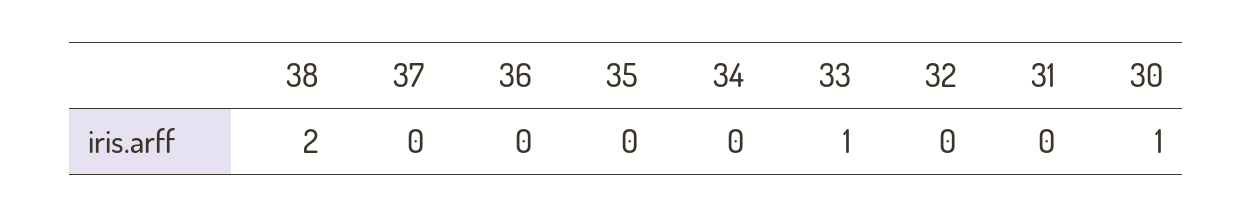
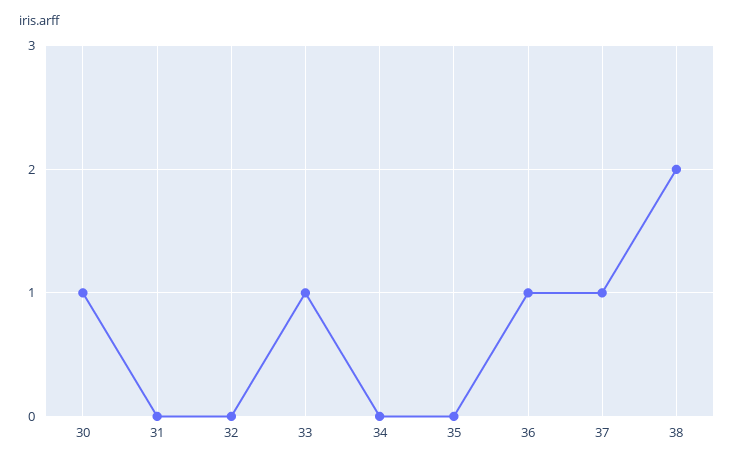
  {
    "38": 2,
-   "37": 0,
+   "37": 1,
-   "36": 0,
+   "36": 1,
    "35": 0,
    "34": 0,
    "33": 1,
    "32": 0,
    "31": 0,
    "30": 1
  }

